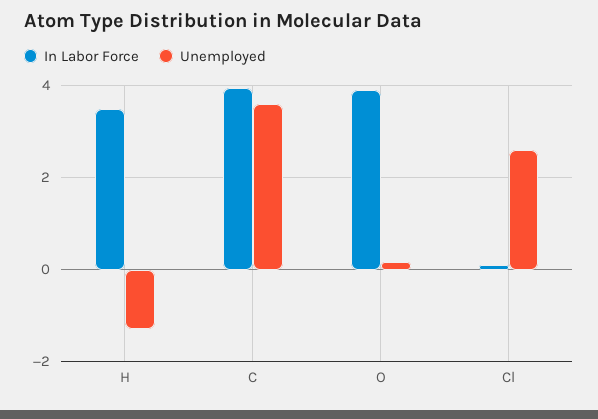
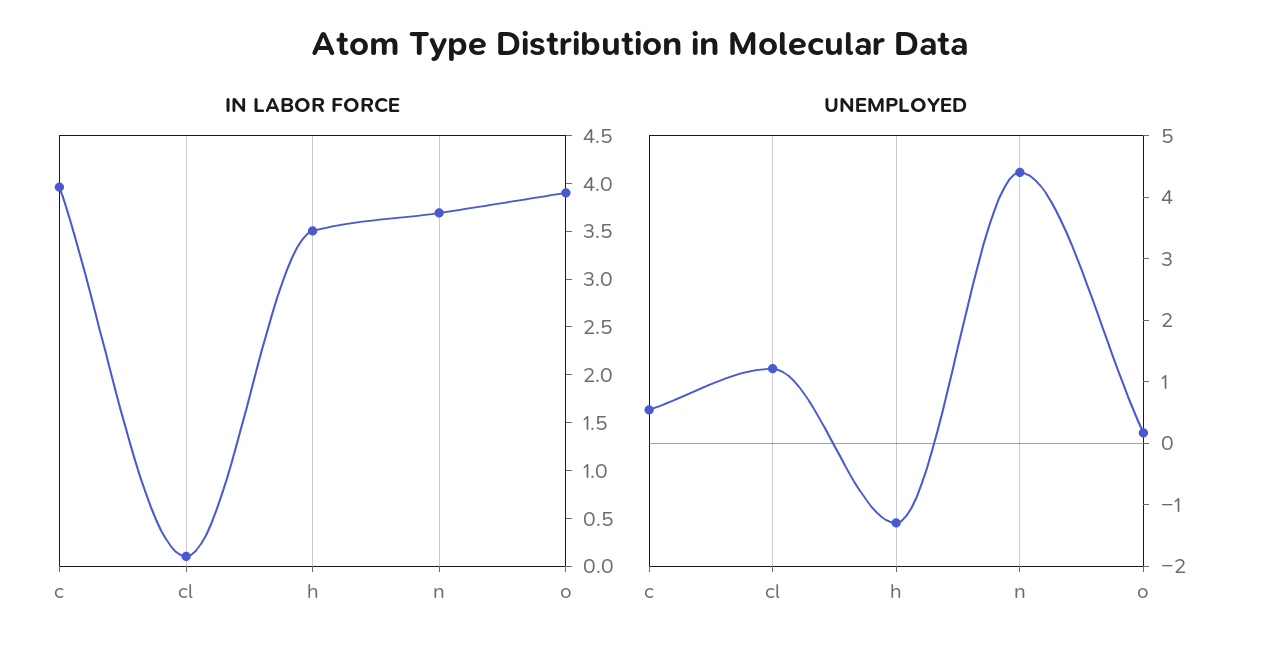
  {
    "In Labor Force": {
      "H": 3.5,
      "C": 4,
      "O": 3.9,
-     "Cl": 0.1
+     "Cl": 0.1,
+     "n": 3.7
    },
    "Unemployed": {
      "H": -1.2,
-     "C": 3.6,
+     "C": 0.6,
      "O": 0.2,
-     "Cl": 2.6
+     "Cl": 1.2,
+     "n": 4.4
    }
  }

